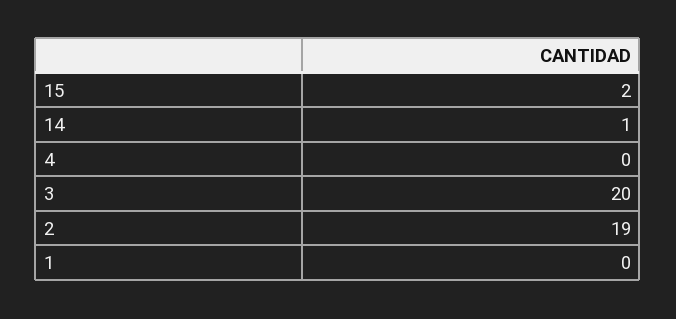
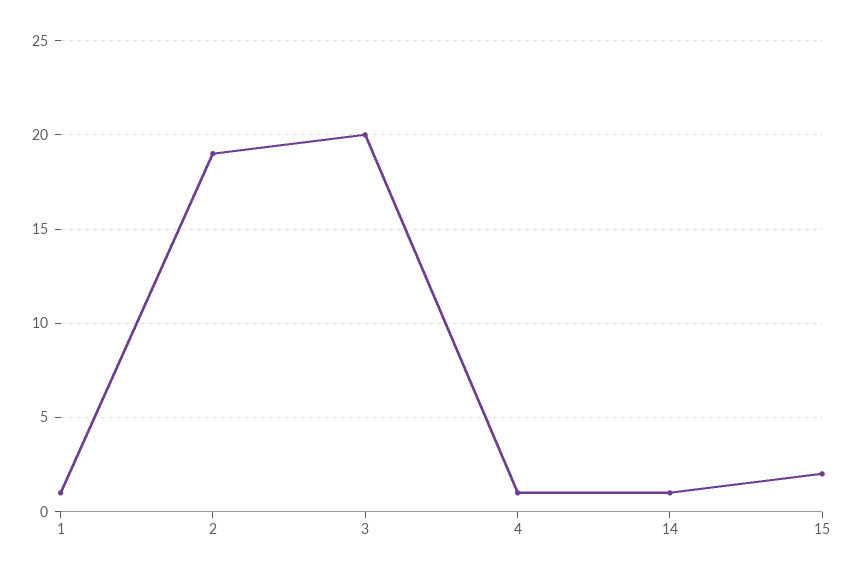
  {
    "15": 2,
    "14": 1,
-   "4": 0,
+   "4": 1,
    "3": 20,
    "2": 19,
-   "1": 0
+   "1": 1
  }

